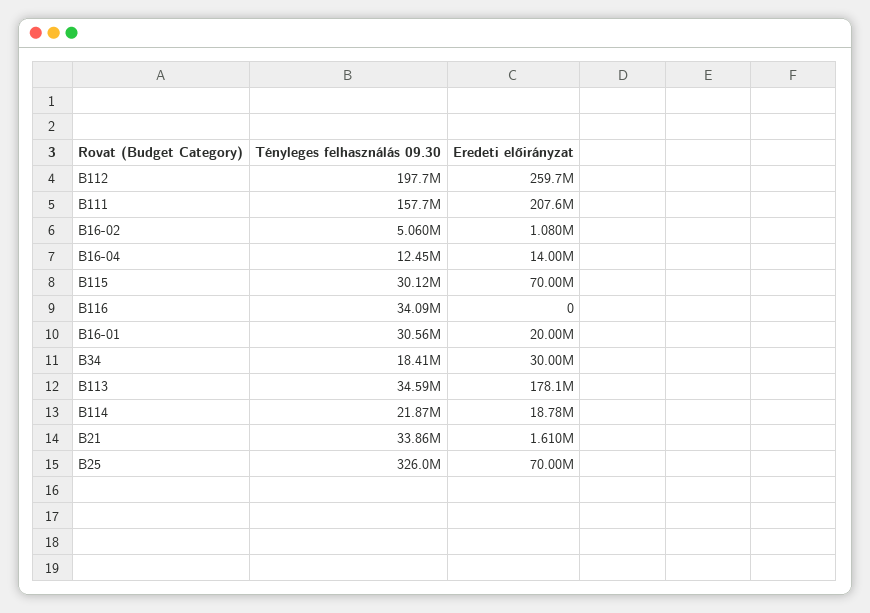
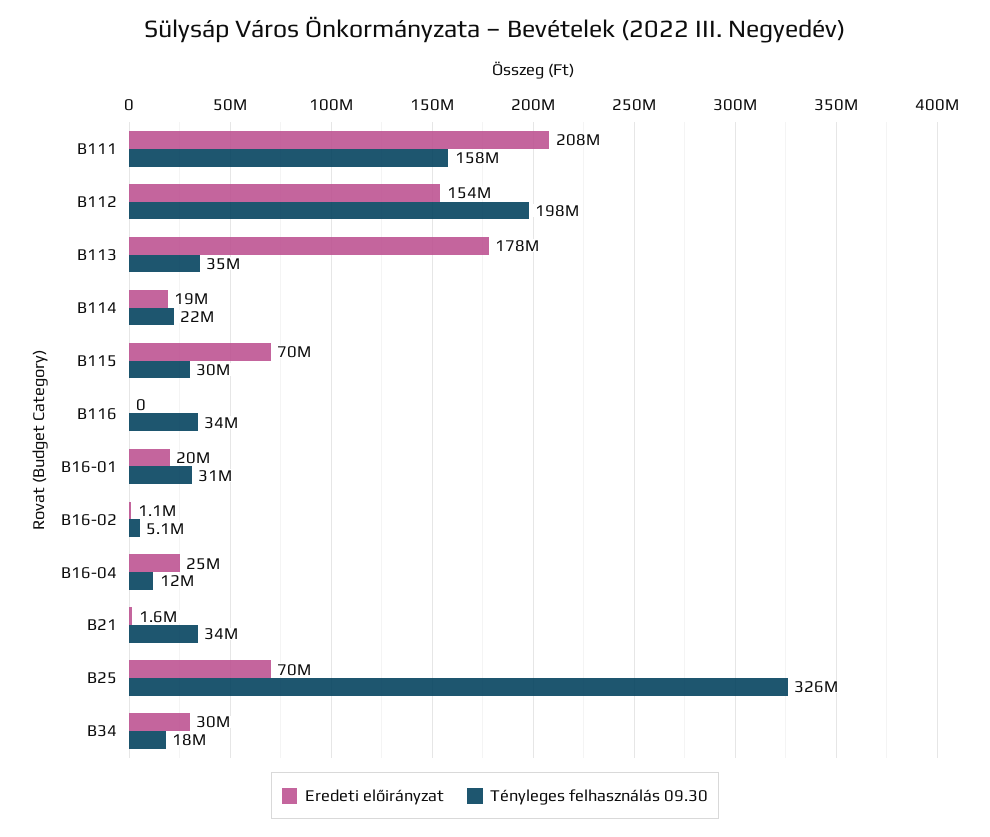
  {
    "Tényleges felhasználás 09.30": {
      "B112": 197700000,
      "B111": 157700000,
      "B16-02": 5060000,
      "B16-04": 12450000,
      "B115": 30120000,
      "B116": 34090000,
      "B16-01": 30560000,
      "B34": 18410000,
      "B113": 34590000,
      "B114": 21870000,
      "B21": 33860000,
      "B25": 326000000
    },
    "Eredeti előirányzat": {
-     "B112": 259700000,
+     "B112": 154000000,
      "B111": 207600000,
      "B16-02": 1080000,
-     "B16-04": 14000000,
+     "B16-04": 25000000,
      "B115": 70000000,
      "B116": 0,
      "B16-01": 20000000,
      "B34": 30000000,
      "B113": 178100000,
      "B114": 18780000,
      "B21": 1610000,
      "B25": 70000000
    }
  }

